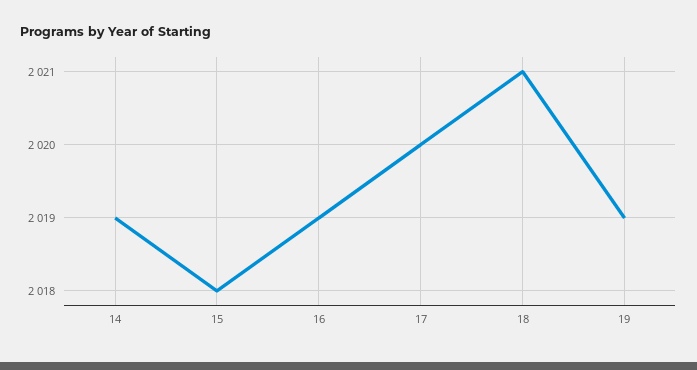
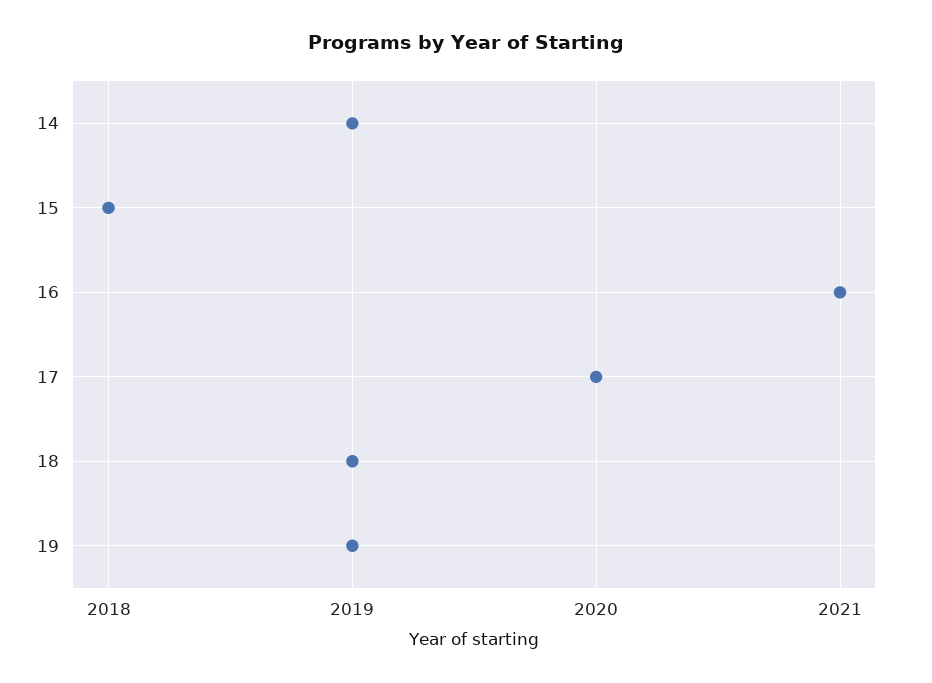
  {
    "14": 2019,
    "15": 2018,
-   "16": 2019,
+   "16": 2021,
    "17": 2020,
-   "18": 2021,
+   "18": 2019,
    "19": 2019
  }

